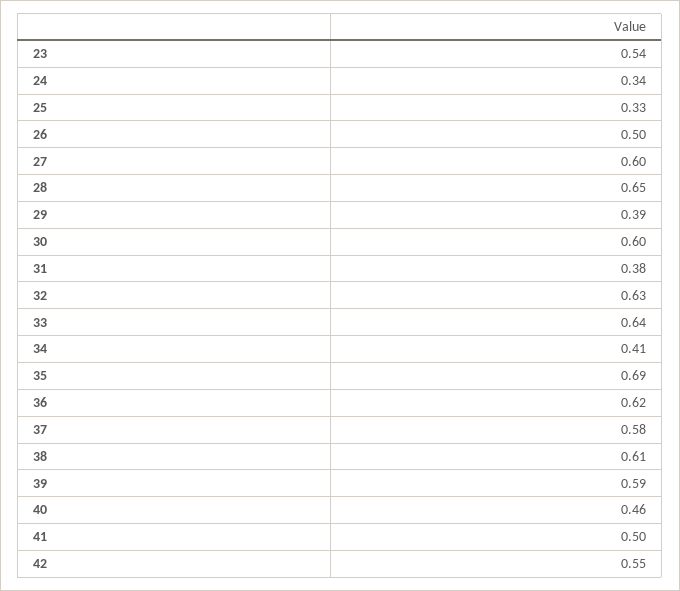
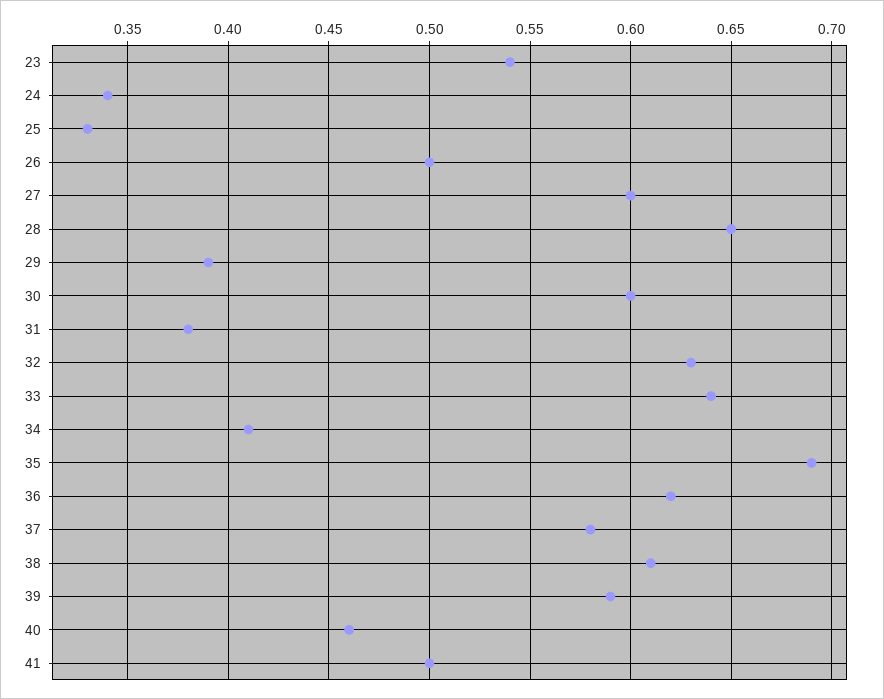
  {
    "23": 0.54,
    "24": 0.34,
    "25": 0.33,
    "26": 0.5,
    "27": 0.6,
    "28": 0.65,
    "29": 0.39,
    "30": 0.6,
    "31": 0.38,
    "32": 0.63,
    "33": 0.64,
    "34": 0.41,
    "35": 0.69,
    "36": 0.62,
    "37": 0.58,
    "38": 0.61,
    "39": 0.59,
    "40": 0.46,
-   "41": 0.5,
+   "41": 0.5
-   "42": 0.55
  }

